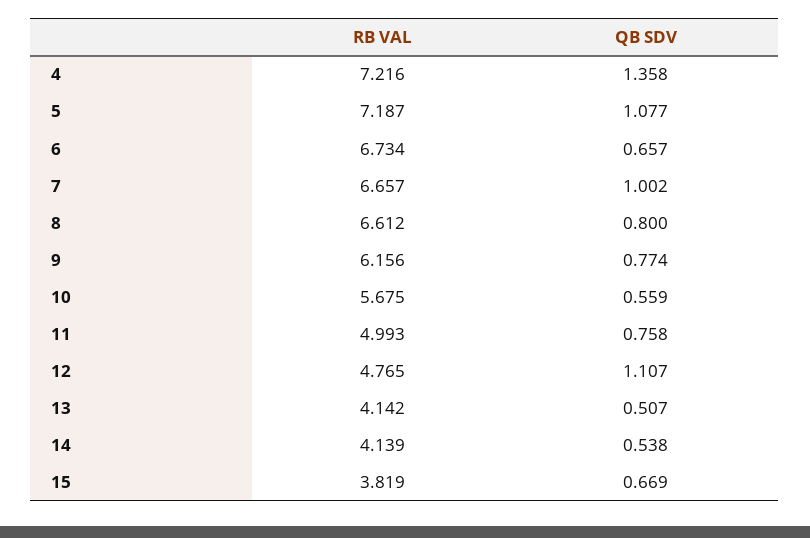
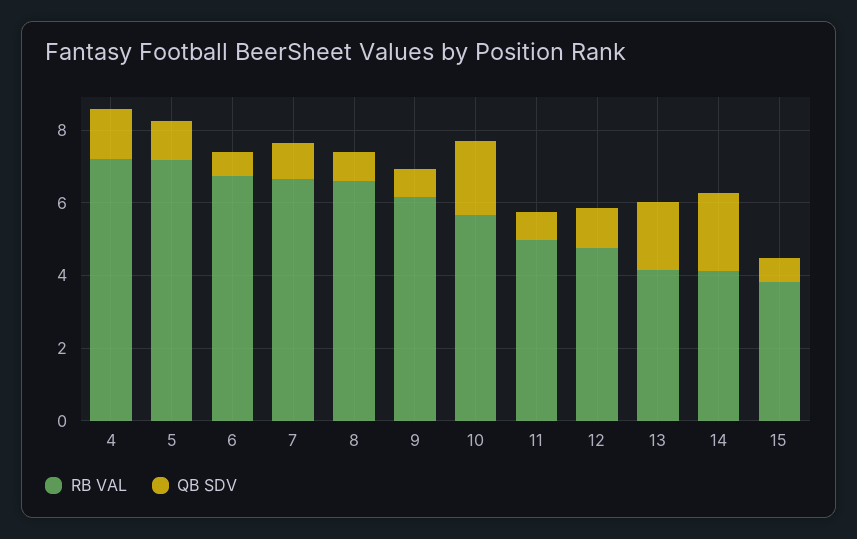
  {
    "RB VAL": {
      "4": 7.216,
      "5": 7.187,
      "6": 6.734,
      "7": 6.657,
      "8": 6.612,
      "9": 6.156,
      "10": 5.675,
      "11": 4.993,
      "12": 4.765,
      "13": 4.142,
      "14": 4.139,
      "15": 3.819
    },
    "QB SDV": {
      "4": 1.358,
      "5": 1.077,
      "6": 0.657,
      "7": 1.002,
      "8": 0.8,
      "9": 0.774,
-     "10": 0.559,
+     "10": 2,
      "11": 0.758,
      "12": 1.107,
-     "13": 0.507,
+     "13": 2,
-     "14": 0.538,
+     "14": 2,
      "15": 0.669
    }
  }

